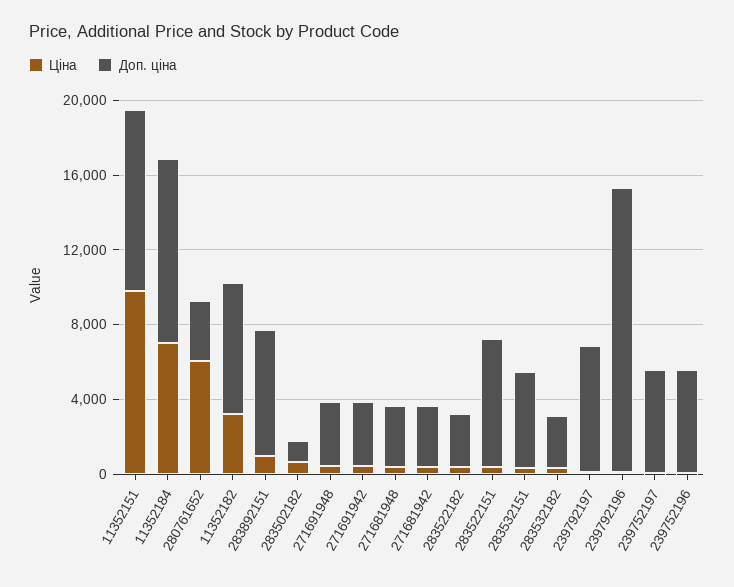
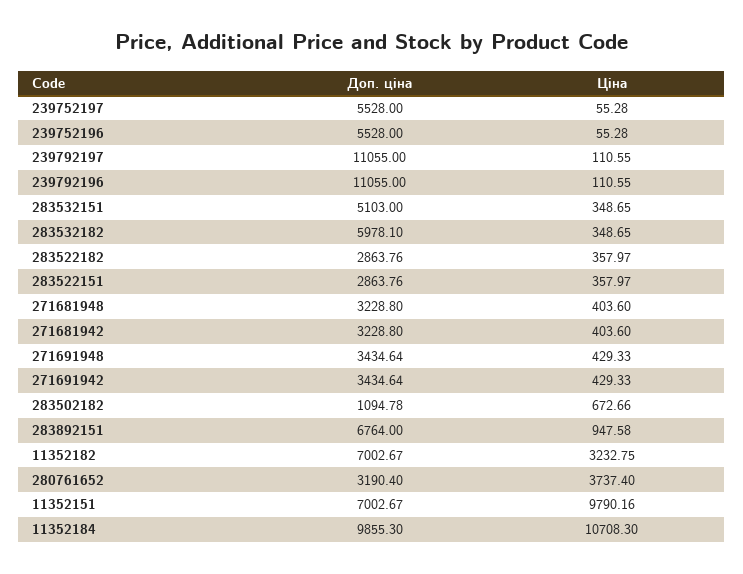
  {
    "Ціна": {
      "11352151": 9790.16,
-     "11352184": 7000,
+     "11352184": 10708.3,
-     "280761652": 6000,
+     "280761652": 3737.4,
      "11352182": 3232.75,
      "283892151": 947.58,
      "283502182": 672.66,
      "271691948": 429.33,
      "271691942": 429.33,
      "271681948": 403.6,
      "271681942": 403.6,
      "283522182": 357.97,
      "283522151": 357.97,
      "283532151": 348.65,
      "283532182": 348.65,
      "239792197": 110.55,
      "239792196": 110.55,
      "239752197": 55.28,
      "239752196": 55.28
    },
    "Доп. ціна": {
-     "11352151": 10000,
+     "11352151": 7002.67,
      "11352184": 9855.3,
      "280761652": 3190.4,
      "11352182": 7002.67,
      "283892151": 6764,
      "283502182": 1094.78,
      "271691948": 3434.64,
      "271691942": 3434.64,
      "271681948": 3228.8,
      "271681942": 3228.8,
      "283522182": 2863.76,
-     "283522151": 7000,
+     "283522151": 2863.76,
      "283532151": 5103,
-     "283532182": 3000,
+     "283532182": 5978.1,
-     "239792197": 7000,
+     "239792197": 11055,
-     "239792196": 15000,
+     "239792196": 11055,
      "239752197": 5528,
      "239752196": 5528
    }
  }

